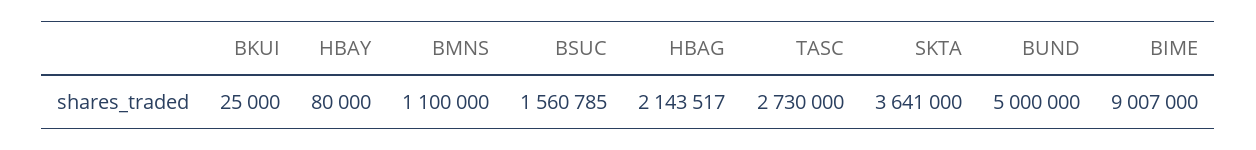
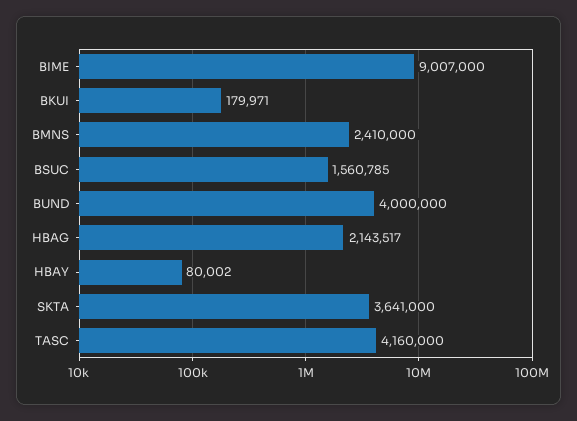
  {
-   "BKUI": 25000,
+   "BKUI": 179971,
-   "HBAY": 80000,
+   "HBAY": 80002,
-   "BMNS": 1100000,
+   "BMNS": 2410000,
    "BSUC": 1560785,
    "HBAG": 2143517,
-   "TASC": 2730000,
+   "TASC": 4160000,
    "SKTA": 3641000,
-   "BUND": 5000000,
+   "BUND": 4000000,
    "BIME": 9007000
  }

